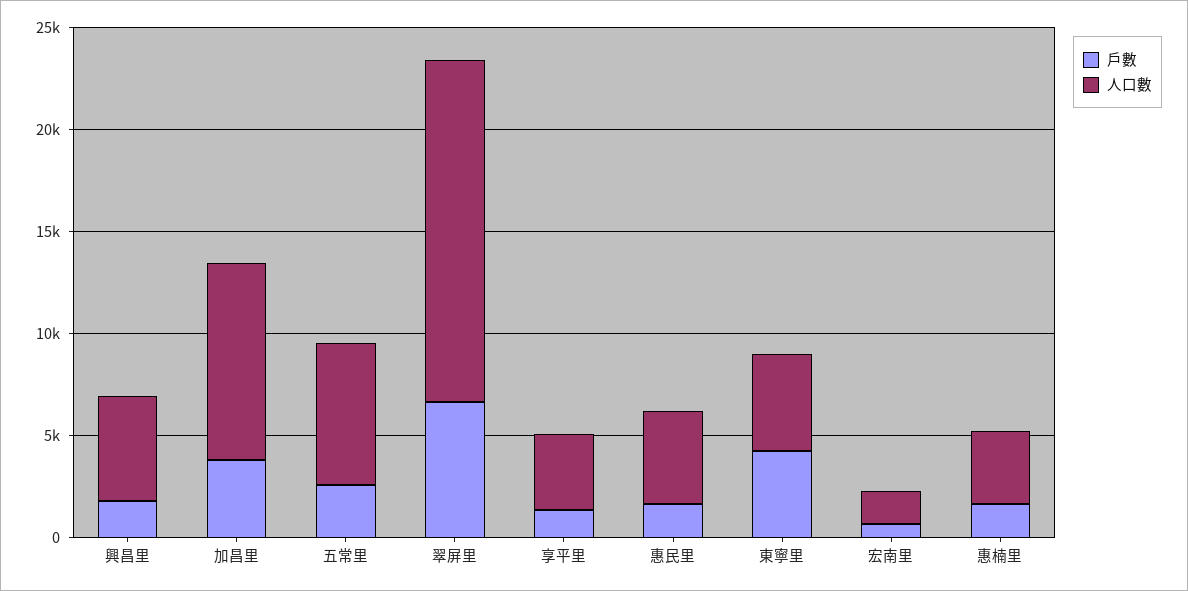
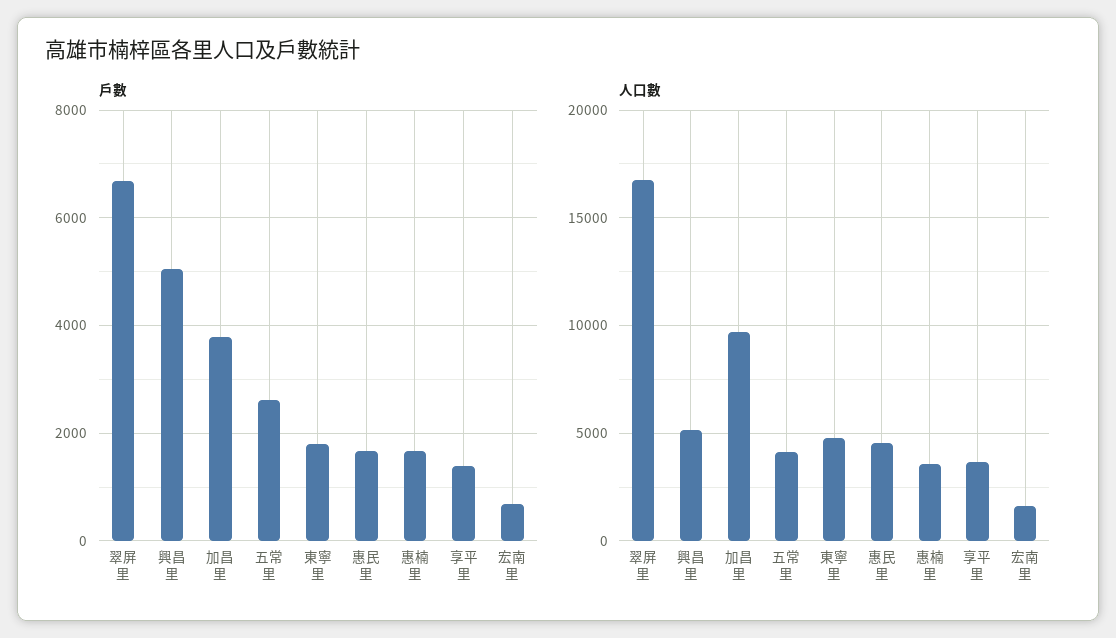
  {
    "戶數": {
-     "興昌里": 2000,
+     "興昌里": 5000,
      "加昌里": 3800,
      "五常里": 2600,
      "翠屏里": 6600,
      "享平里": 1400,
      "惠民里": 1600,
-     "東寧里": 4000,
+     "東寧里": 1800,
      "宏南里": 600,
      "惠楠里": 1600
    },
    "人口數": {
      "興昌里": 5000,
      "加昌里": 9500,
-     "五常里": 7000,
+     "五常里": 4000,
      "翠屏里": 16500,
      "享平里": 3500,
      "惠民里": 4500,
      "東寧里": 5000,
      "宏南里": 1500,
      "惠楠里": 3500
    }
  }

